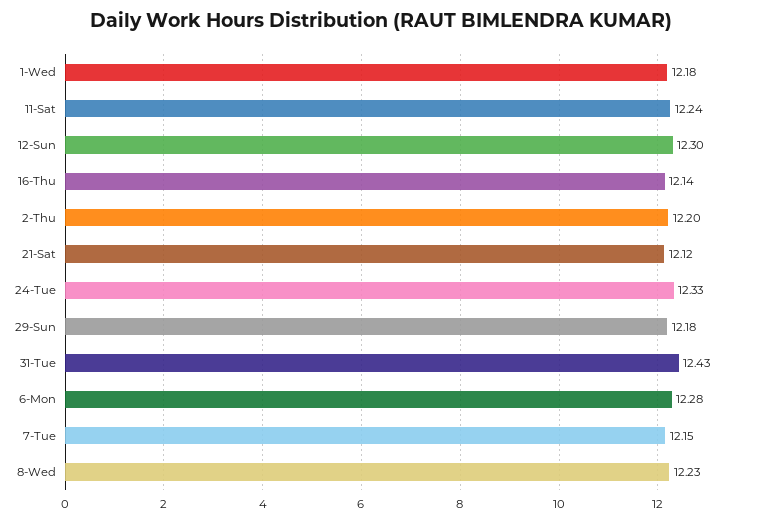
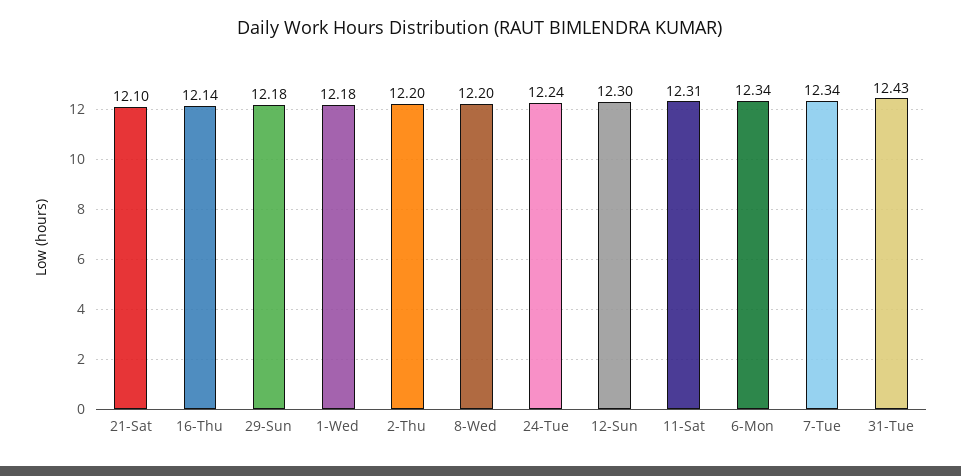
  {
    "1-Wed": 12.18,
-   "11-Sat": 12.24,
+   "11-Sat": 12.31,
    "12-Sun": 12.3,
    "16-Thu": 12.14,
    "2-Thu": 12.2,
-   "21-Sat": 12.12,
+   "21-Sat": 12.1,
-   "24-Tue": 12.33,
+   "24-Tue": 12.24,
    "29-Sun": 12.18,
    "31-Tue": 12.43,
-   "6-Mon": 12.28,
+   "6-Mon": 12.34,
-   "7-Tue": 12.15,
+   "7-Tue": 12.34,
-   "8-Wed": 12.23
+   "8-Wed": 12.2
  }

